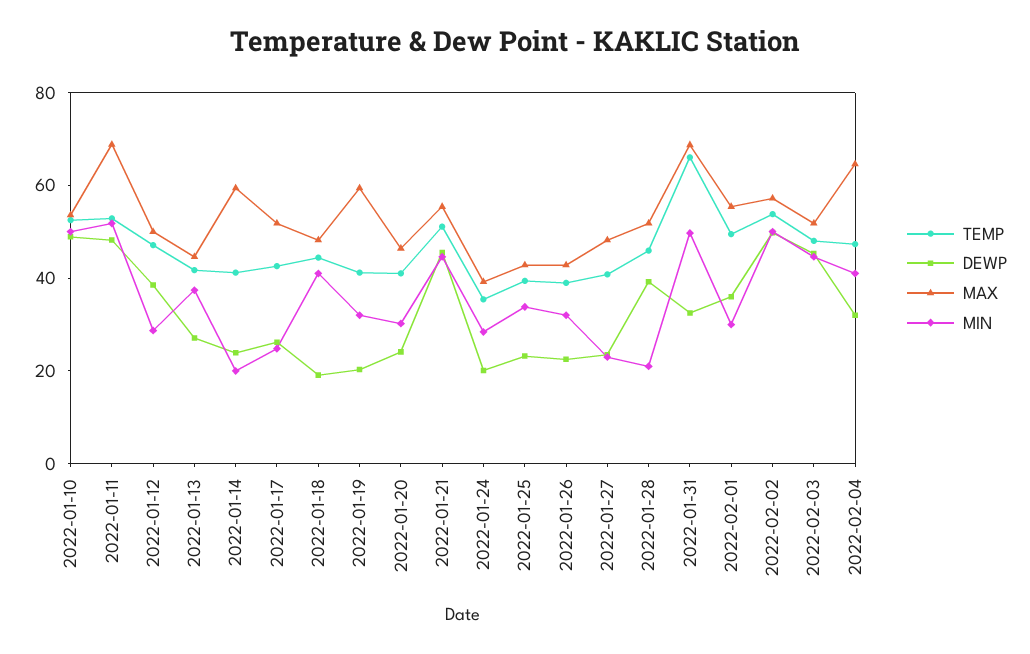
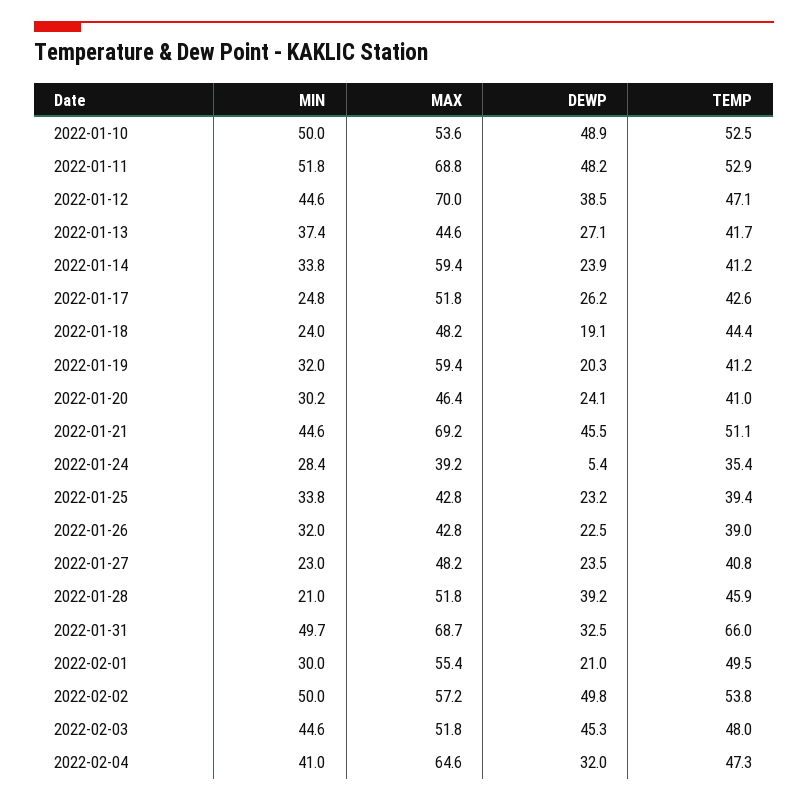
  {
    "TEMP": {
      "2022-01-10": 52.5,
      "2022-01-11": 52.9,
      "2022-01-12": 47.1,
      "2022-01-13": 41.7,
      "2022-01-14": 41.2,
      "2022-01-17": 42.6,
      "2022-01-18": 44.4,
      "2022-01-19": 41.2,
      "2022-01-20": 41,
      "2022-01-21": 51.1,
      "2022-01-24": 35.4,
      "2022-01-25": 39.4,
      "2022-01-26": 39,
      "2022-01-27": 40.8,
      "2022-01-28": 45.9,
      "2022-01-31": 66,
      "2022-02-01": 49.5,
      "2022-02-02": 53.8,
      "2022-02-03": 48,
      "2022-02-04": 47.3
    },
    "DEWP": {
      "2022-01-10": 48.9,
      "2022-01-11": 48.2,
      "2022-01-12": 38.5,
      "2022-01-13": 27.1,
      "2022-01-14": 23.9,
      "2022-01-17": 26.2,
      "2022-01-18": 19.1,
      "2022-01-19": 20.3,
      "2022-01-20": 24.1,
      "2022-01-21": 45.5,
-     "2022-01-24": 20,
+     "2022-01-24": 5.4,
      "2022-01-25": 23.2,
      "2022-01-26": 22.5,
      "2022-01-27": 23.5,
      "2022-01-28": 39.2,
      "2022-01-31": 32.5,
-     "2022-02-01": 35,
+     "2022-02-01": 21,
      "2022-02-02": 49.8,
      "2022-02-03": 45.3,
      "2022-02-04": 32
    },
    "MAX": {
      "2022-01-10": 53.6,
      "2022-01-11": 68.8,
-     "2022-01-12": 50,
+     "2022-01-12": 70,
      "2022-01-13": 44.6,
      "2022-01-14": 59.4,
      "2022-01-17": 51.8,
      "2022-01-18": 48.2,
      "2022-01-19": 59.4,
      "2022-01-20": 46.4,
-     "2022-01-21": 55,
+     "2022-01-21": 69.2,
      "2022-01-24": 39.2,
      "2022-01-25": 42.8,
      "2022-01-26": 42.8,
      "2022-01-27": 48.2,
      "2022-01-28": 51.8,
      "2022-01-31": 68.7,
      "2022-02-01": 55.4,
      "2022-02-02": 57.2,
      "2022-02-03": 51.8,
      "2022-02-04": 64.6
    },
    "MIN": {
      "2022-01-10": 50,
      "2022-01-11": 51.8,
-     "2022-01-12": 30,
+     "2022-01-12": 44.6,
      "2022-01-13": 37.4,
-     "2022-01-14": 20,
+     "2022-01-14": 33.8,
      "2022-01-17": 24.8,
-     "2022-01-18": 40,
+     "2022-01-18": 24,
      "2022-01-19": 32,
      "2022-01-20": 30.2,
      "2022-01-21": 44.6,
      "2022-01-24": 28.4,
      "2022-01-25": 33.8,
      "2022-01-26": 32,
      "2022-01-27": 23,
      "2022-01-28": 21,
      "2022-01-31": 49.7,
      "2022-02-01": 30,
      "2022-02-02": 50,
      "2022-02-03": 44.6,
      "2022-02-04": 41
    }
  }

